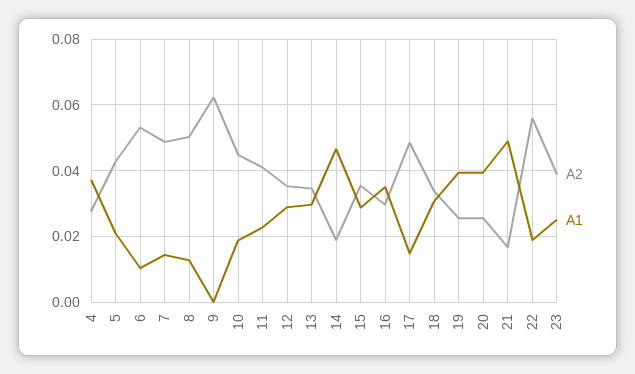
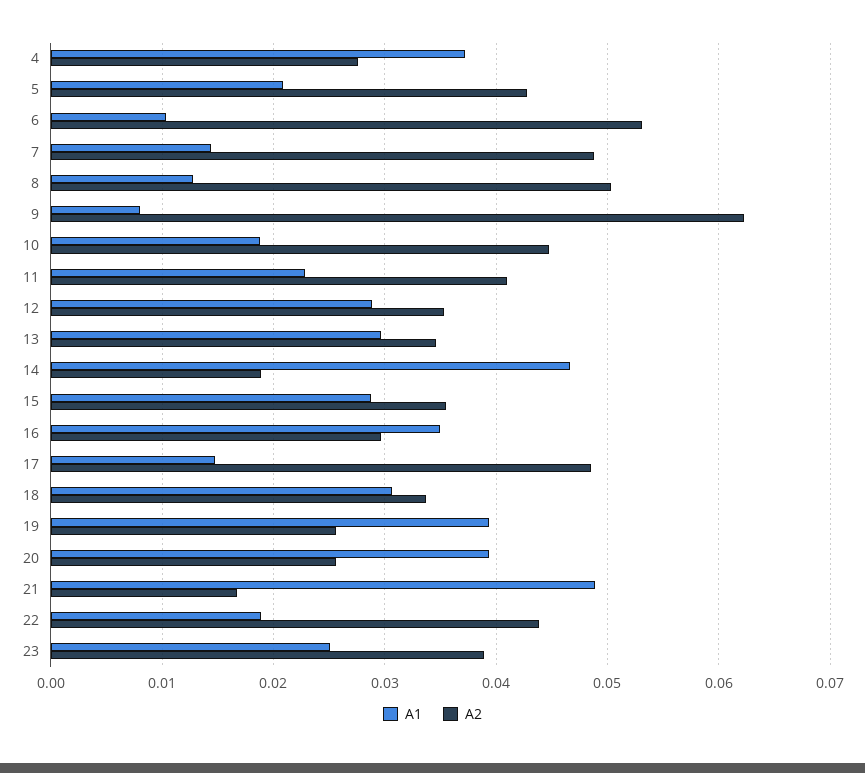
  {
    "A2": {
      "4": 0.028,
      "5": 0.043,
      "6": 0.053,
      "7": 0.049,
      "8": 0.05,
      "9": 0.062,
      "10": 0.045,
      "11": 0.041,
      "12": 0.035,
      "13": 0.035,
      "14": 0.019,
      "15": 0.036,
      "16": 0.03,
      "17": 0.049,
      "18": 0.034,
      "19": 0.026,
      "20": 0.026,
      "21": 0.017,
-     "22": 0.056,
+     "22": 0.044,
      "23": 0.039
    },
    "A1": {
      "4": 0.037,
      "5": 0.021,
      "6": 0.01,
      "7": 0.014,
      "8": 0.013,
-     "9": 0,
+     "9": 0.008,
      "10": 0.019,
      "11": 0.023,
      "12": 0.029,
      "13": 0.03,
      "14": 0.047,
      "15": 0.029,
      "16": 0.035,
      "17": 0.015,
      "18": 0.031,
      "19": 0.039,
      "20": 0.039,
      "21": 0.049,
      "22": 0.019,
      "23": 0.025
    }
  }

